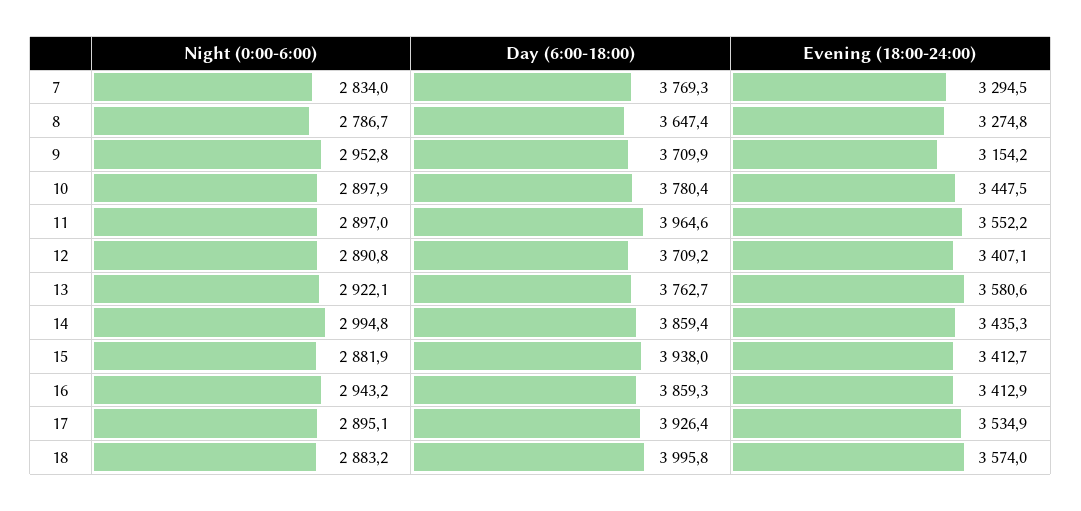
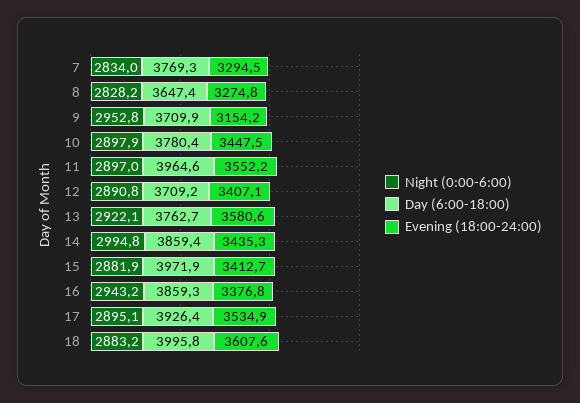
  {
    "Night (0:00-6:00)": {
      "7": 2834,
-     "8": 2786.7,
+     "8": 2828.2,
      "9": 2952.8,
      "10": 2897.9,
      "11": 2897,
      "12": 2890.8,
      "13": 2922.1,
      "14": 2994.8,
      "15": 2881.9,
      "16": 2943.2,
      "17": 2895.1,
      "18": 2883.2
    },
    "Day (6:00-18:00)": {
      "7": 3769.3,
      "8": 3647.4,
      "9": 3709.9,
      "10": 3780.4,
      "11": 3964.6,
      "12": 3709.2,
      "13": 3762.7,
      "14": 3859.4,
-     "15": 3938,
+     "15": 3971.9,
      "16": 3859.3,
      "17": 3926.4,
      "18": 3995.8
    },
    "Evening (18:00-24:00)": {
      "7": 3294.5,
      "8": 3274.8,
      "9": 3154.2,
      "10": 3447.5,
      "11": 3552.2,
      "12": 3407.1,
      "13": 3580.6,
      "14": 3435.3,
      "15": 3412.7,
-     "16": 3412.9,
+     "16": 3376.8,
      "17": 3534.9,
-     "18": 3574
+     "18": 3607.6
    }
  }

